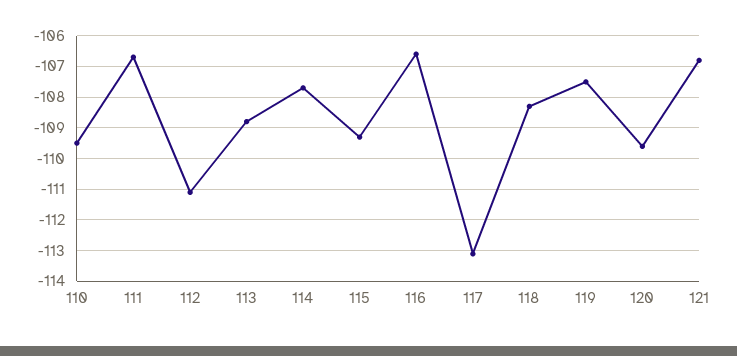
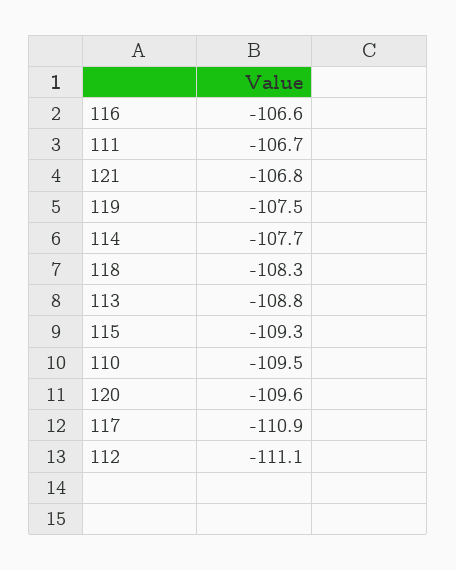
  {
    "110": -109.5,
    "111": -106.7,
    "112": -111.1,
    "113": -108.8,
    "114": -107.7,
    "115": -109.3,
    "116": -106.6,
-   "117": -113,
+   "117": -110.9,
    "118": -108.3,
    "119": -107.5,
    "120": -109.6,
    "121": -106.8
  }

